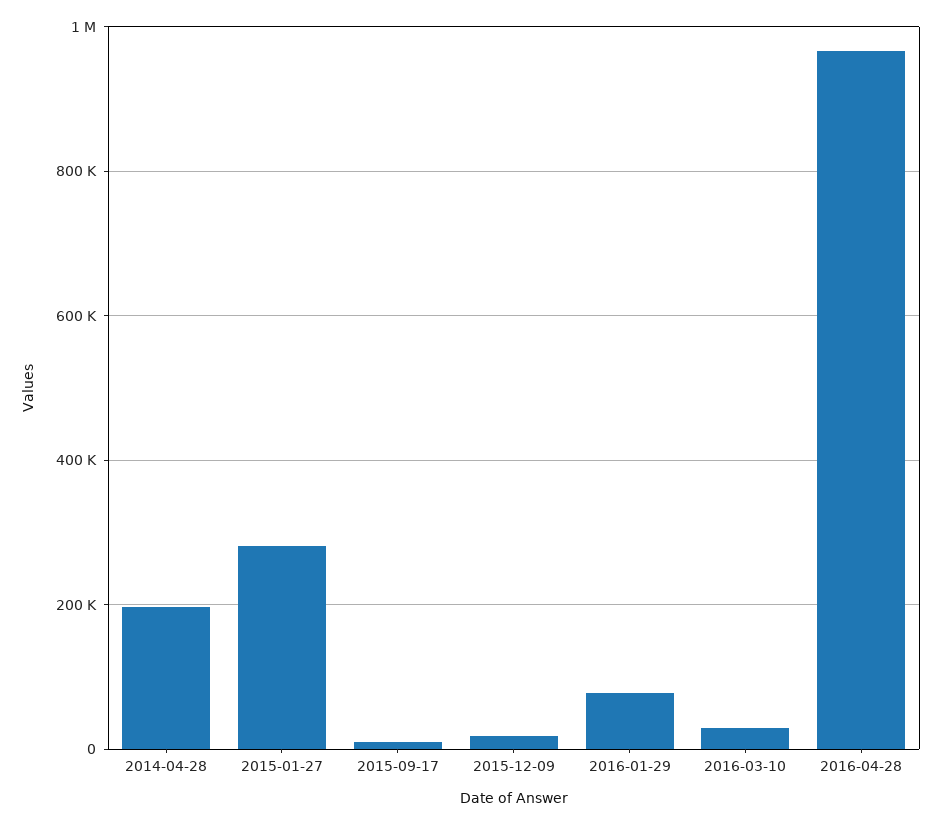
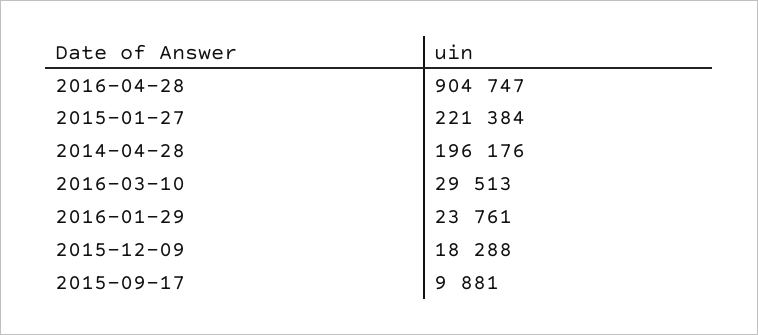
  {
    "2014-04-28": 196176,
-   "2015-01-27": 280000,
+   "2015-01-27": 221384,
    "2015-09-17": 9881,
    "2015-12-09": 18288,
-   "2016-01-29": 80000,
+   "2016-01-29": 23761,
    "2016-03-10": 29513,
-   "2016-04-28": 960000
+   "2016-04-28": 904747
  }

